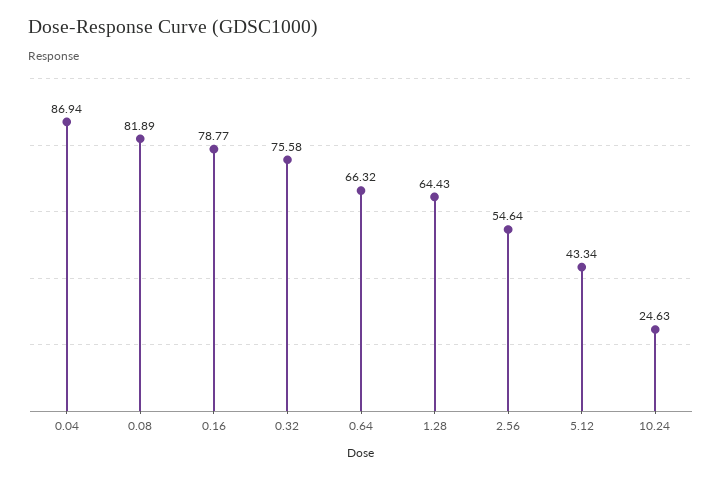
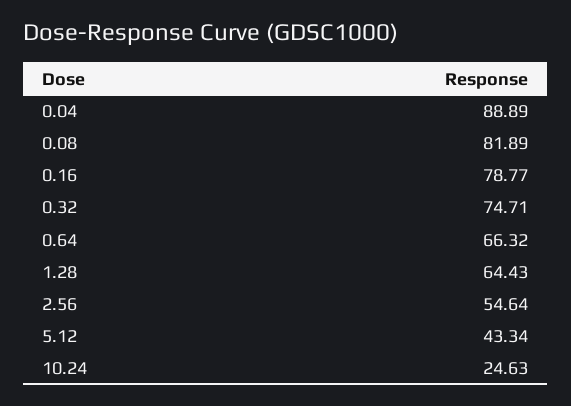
  {
-   "0.04": 86.94,
+   "0.04": 88.89,
    "0.08": 81.89,
    "0.16": 78.77,
-   "0.32": 75.58,
+   "0.32": 74.71,
    "0.64": 66.32,
    "1.28": 64.43,
    "2.56": 54.64,
    "5.12": 43.34,
    "10.24": 24.63
  }

